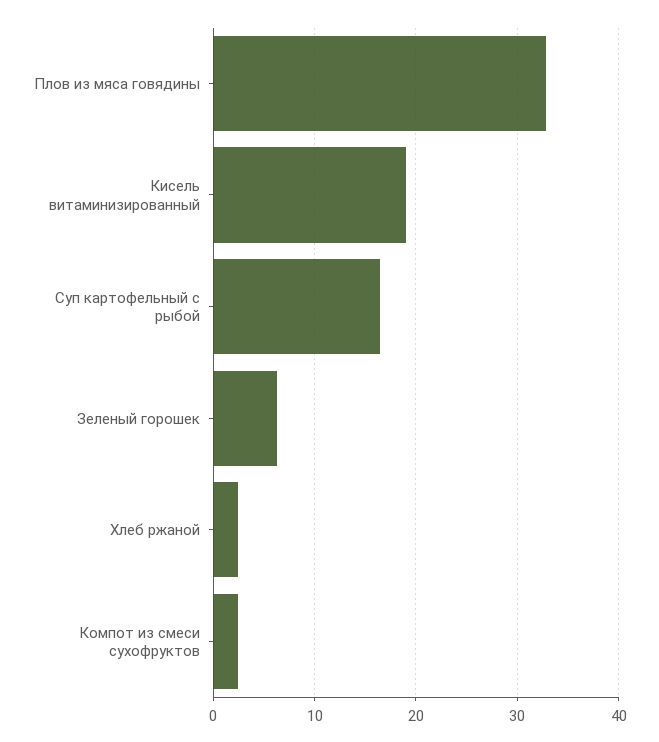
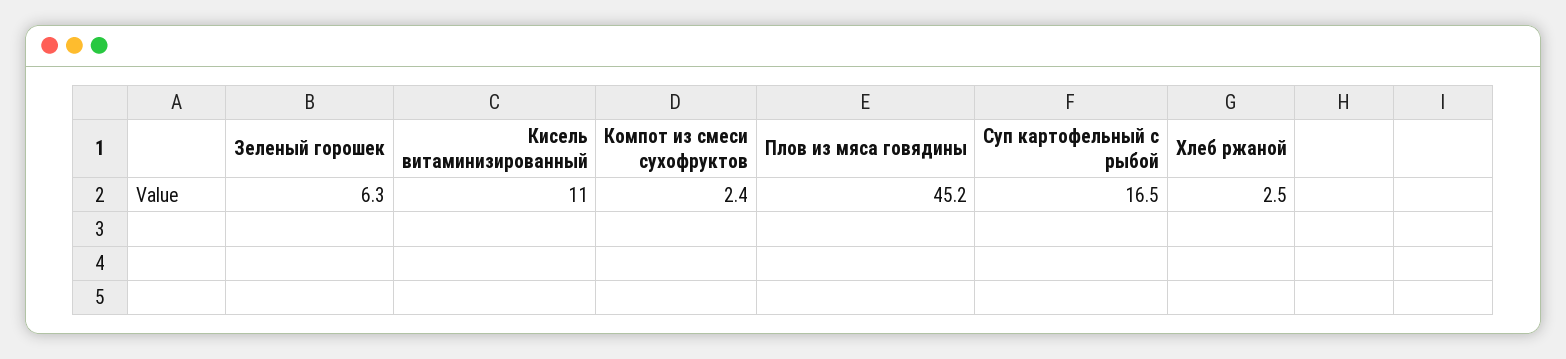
  {
-   "Плов из мяса говядины": 33,
+   "Плов из мяса говядины": 45.2,
-   "Кисель витаминизированный": 19,
+   "Кисель витаминизированный": 11,
    "Суп картофельный с рыбой": 16.5,
    "Зеленый горошек": 6.3,
    "Хлеб ржаной": 2.5,
    "Компот из смеси сухофруктов": 2.4
  }

